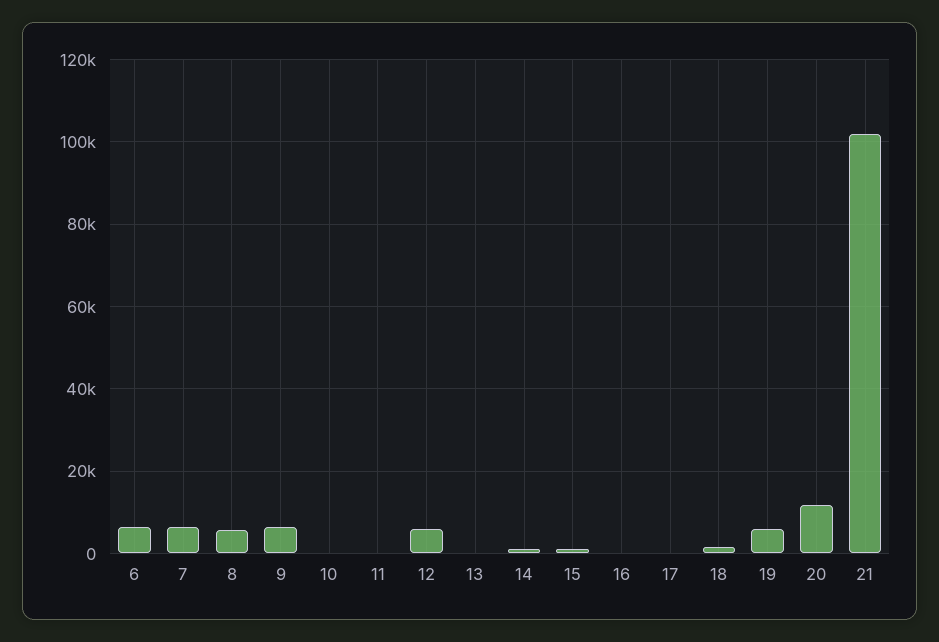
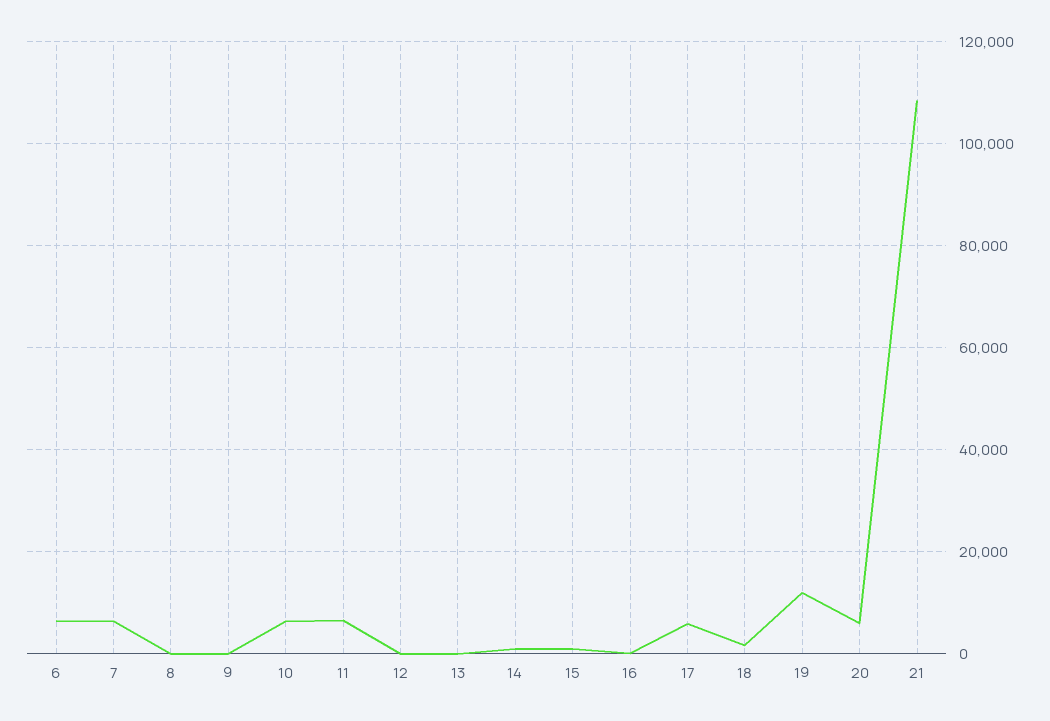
  {
    "6": 6000,
    "7": 6000,
-   "8": 6000,
+   "8": 0,
-   "9": 6000,
+   "9": 0,
-   "10": 0,
+   "10": 6000,
-   "11": 0,
+   "11": 6000,
-   "12": 6000,
+   "12": 0,
    "13": 0,
    "14": 0,
    "15": 0,
    "16": 0,
-   "17": 0,
+   "17": 6000,
    "18": 2000,
-   "19": 6000,
+   "19": 12000,
-   "20": 12000,
+   "20": 6000,
-   "21": 102000
+   "21": 108000
  }

